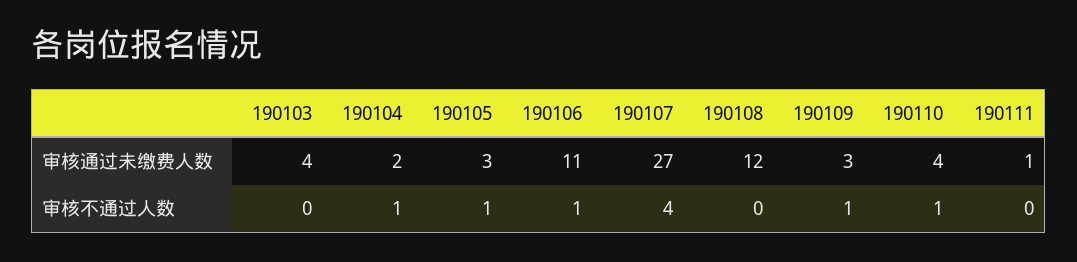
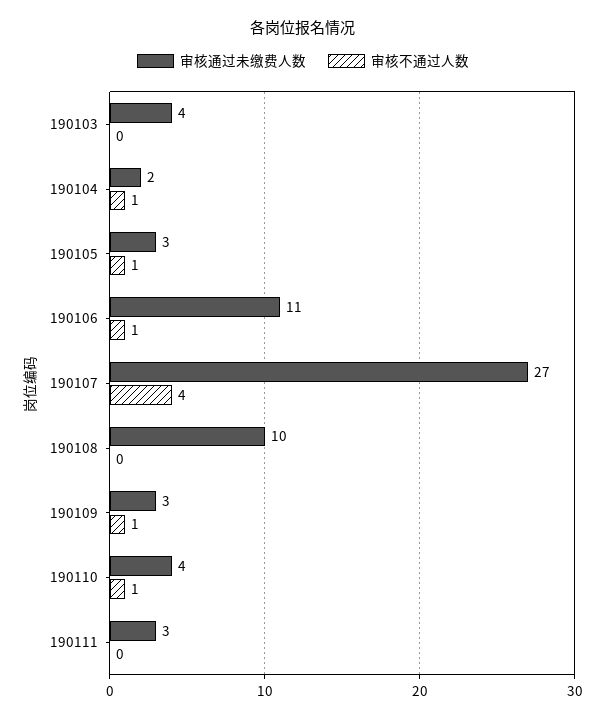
  {
    "审核通过未缴费人数": {
      "190103": 4,
      "190104": 2,
      "190105": 3,
      "190106": 11,
      "190107": 27,
-     "190108": 12,
+     "190108": 10,
      "190109": 3,
      "190110": 4,
-     "190111": 1
+     "190111": 3
    },
    "审核不通过人数": {
      "190103": 0,
      "190104": 1,
      "190105": 1,
      "190106": 1,
      "190107": 4,
      "190108": 0,
      "190109": 1,
      "190110": 1,
      "190111": 0
    }
  }

